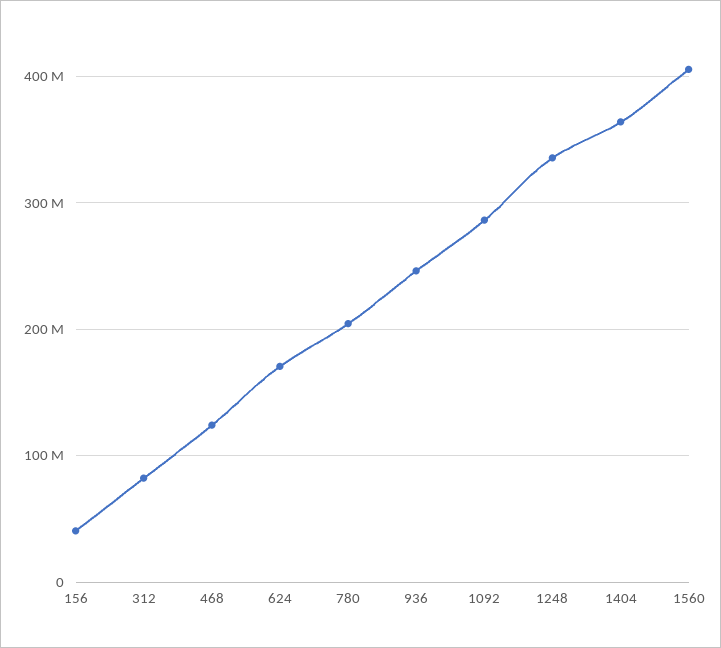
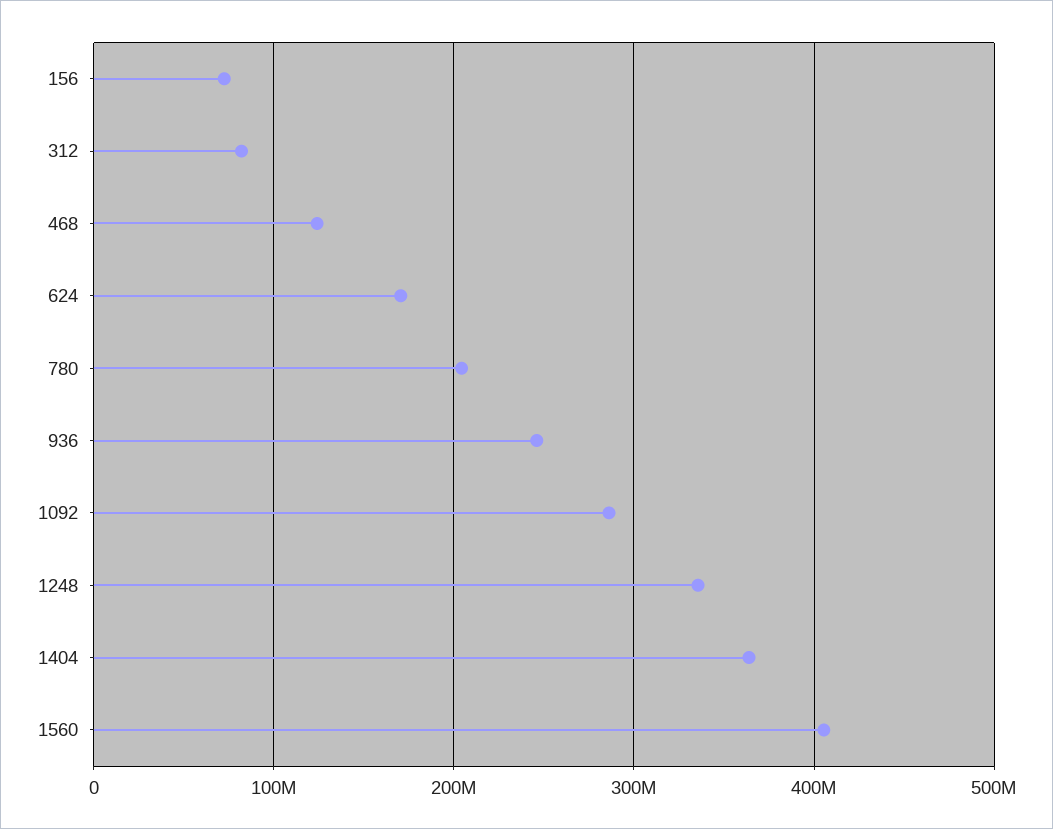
  {
-   "156": 40000000,
+   "156": 70000000,
    "312": 80000000,
    "468": 120000000,
    "624": 170000000,
    "780": 200000000,
    "936": 250000000,
    "1092": 290000000,
    "1248": 340000000,
    "1404": 360000000,
    "1560": 410000000
  }

